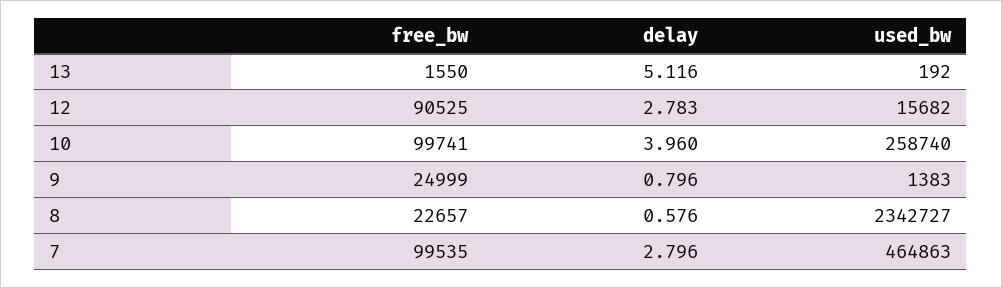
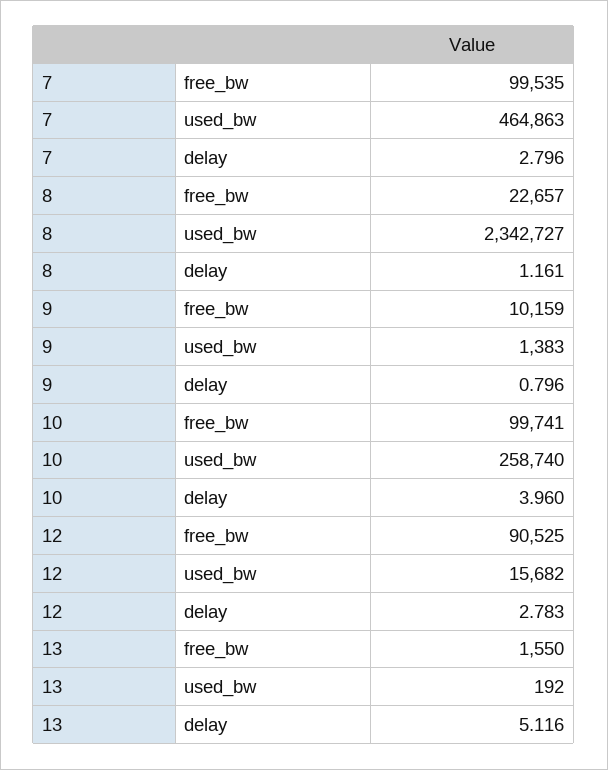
  {
    "free_bw": {
      "13": 1550,
      "12": 90525,
      "10": 99741,
-     "9": 24999,
+     "9": 10159,
      "8": 22657,
      "7": 99535
    },
    "delay": {
      "13": 5.116,
      "12": 2.783,
      "10": 3.96,
      "9": 0.796,
-     "8": 0.576,
+     "8": 1.161,
      "7": 2.796
    },
    "used_bw": {
      "13": 192,
      "12": 15682,
      "10": 258740,
      "9": 1383,
      "8": 2342727,
      "7": 464863
    }
  }

